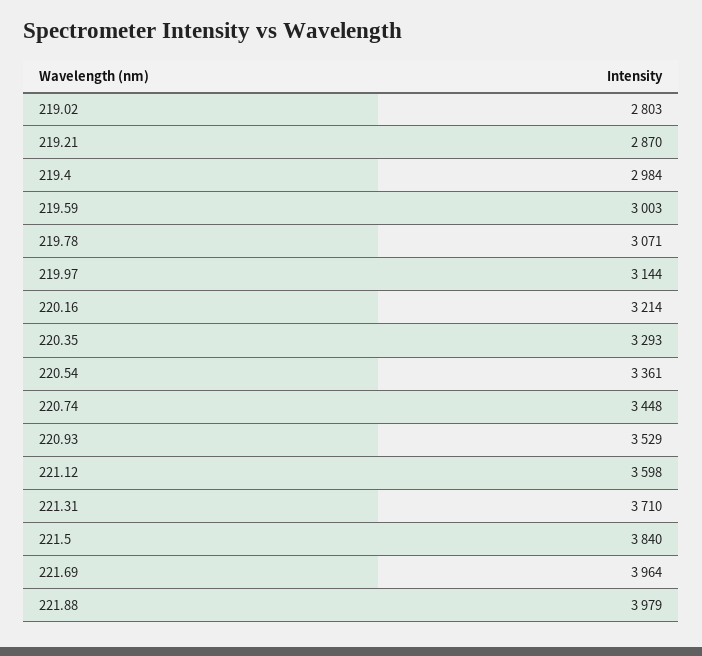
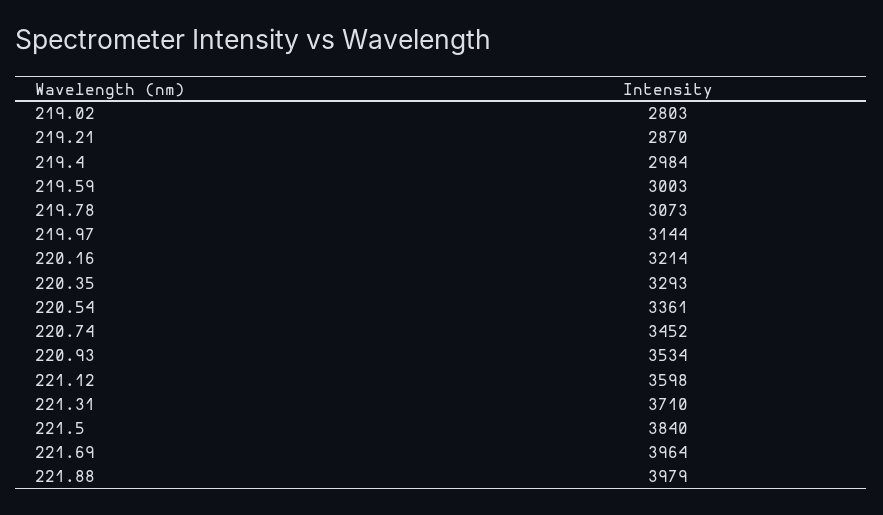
  {
    "219.02": 2803,
    "219.21": 2870,
    "219.4": 2984,
    "219.59": 3003,
-   "219.78": 3071,
+   "219.78": 3073,
    "219.97": 3144,
    "220.16": 3214,
    "220.35": 3293,
    "220.54": 3361,
-   "220.74": 3448,
+   "220.74": 3452,
-   "220.93": 3529,
+   "220.93": 3534,
    "221.12": 3598,
    "221.31": 3710,
    "221.5": 3840,
    "221.69": 3964,
    "221.88": 3979
  }

